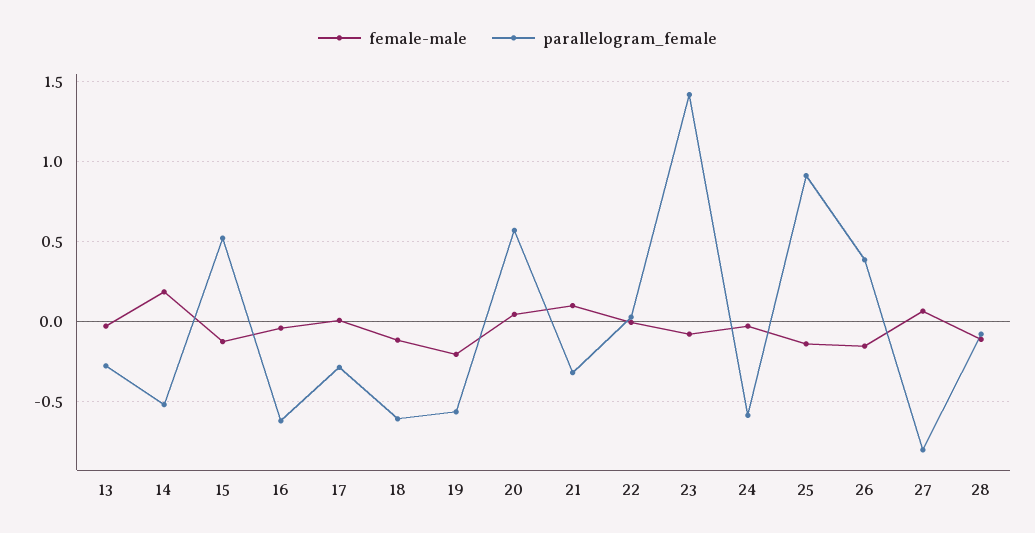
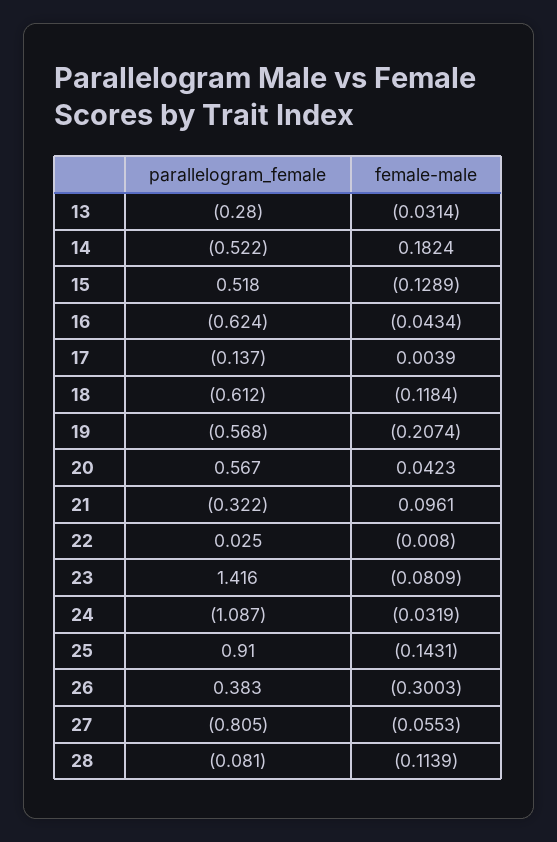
  {
    "female-male": {
      "13": -0.0314,
      "14": 0.1824,
      "15": -0.1289,
      "16": -0.0434,
      "17": 0.0039,
      "18": -0.1184,
      "19": -0.2074,
      "20": 0.0423,
      "21": 0.0961,
      "22": -0.008,
      "23": -0.0809,
      "24": -0.0319,
      "25": -0.1431,
-     "26": -0.15,
+     "26": -0.3003,
-     "27": 0.05,
+     "27": -0.0553,
      "28": -0.1139
    },
    "parallelogram_female": {
      "13": -0.28,
      "14": -0.522,
      "15": 0.518,
      "16": -0.624,
-     "17": -0.3,
+     "17": -0.137,
      "18": -0.612,
      "19": -0.568,
      "20": 0.567,
      "21": -0.322,
      "22": 0.025,
      "23": 1.416,
-     "24": -0.6,
+     "24": -1.087,
      "25": 0.91,
      "26": 0.383,
      "27": -0.805,
      "28": -0.081
    }
  }

